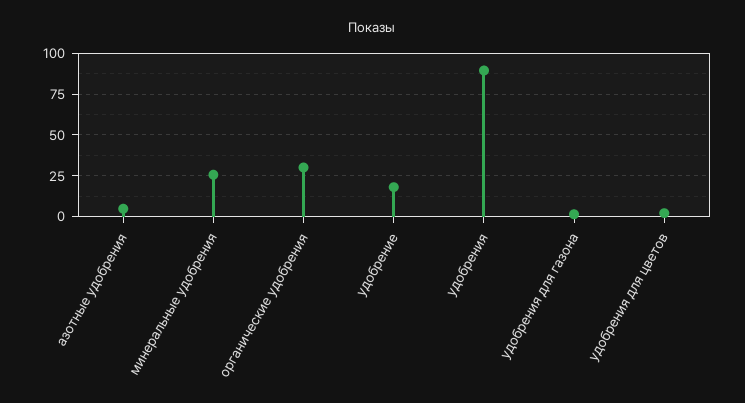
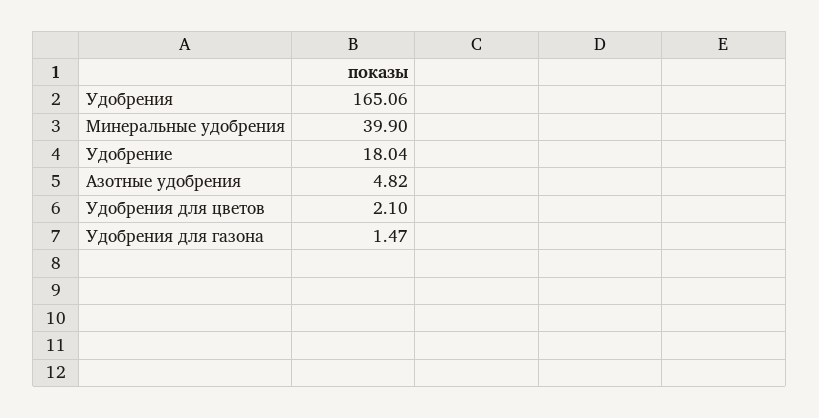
  {
    "азотные удобрения": 4.82,
-   "минеральные удобрения": 25,
+   "минеральные удобрения": 39.9,
-   "органические удобрения": 30,
    "удобрение": 18.04,
-   "удобрения": 90,
+   "удобрения": 165.06,
    "удобрения для газона": 1.47,
    "удобрения для цветов": 2.1
  }

